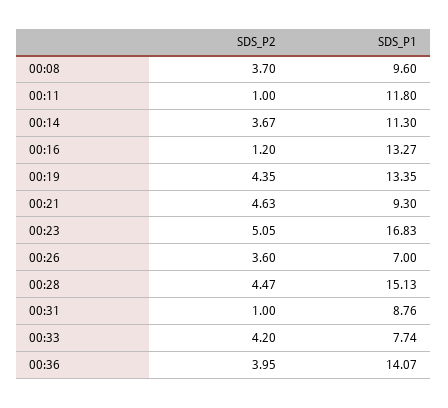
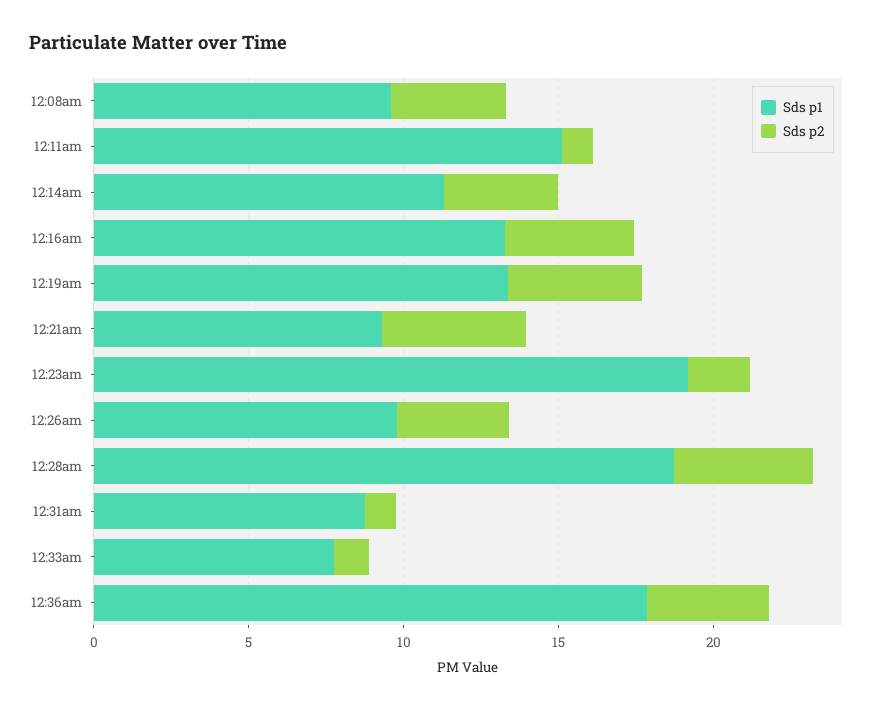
  {
    "SDS_P2": {
      "00:08": 3.7,
      "00:11": 1,
      "00:14": 3.67,
-     "00:16": 1.2,
+     "00:16": 4,
      "00:19": 4.35,
      "00:21": 4.63,
-     "00:23": 5.05,
+     "00:23": 2,
      "00:26": 3.6,
      "00:28": 4.47,
      "00:31": 1,
-     "00:33": 4.2,
+     "00:33": 1,
      "00:36": 3.95
    },
    "SDS_P1": {
      "00:08": 9.6,
-     "00:11": 11.8,
+     "00:11": 15,
      "00:14": 11.3,
      "00:16": 13.27,
      "00:19": 13.35,
      "00:21": 9.3,
-     "00:23": 16.83,
+     "00:23": 19,
-     "00:26": 7,
+     "00:26": 10,
-     "00:28": 15.13,
+     "00:28": 19,
      "00:31": 8.76,
      "00:33": 7.74,
-     "00:36": 14.07
+     "00:36": 18
    }
  }

